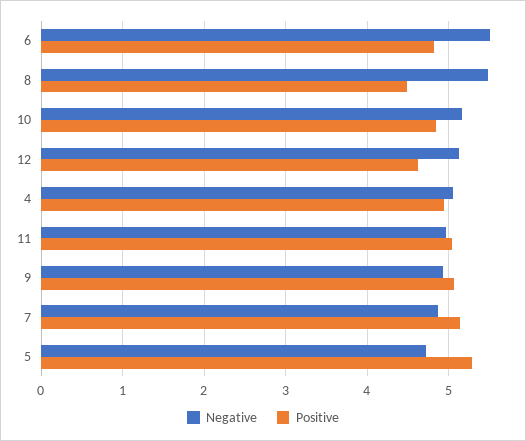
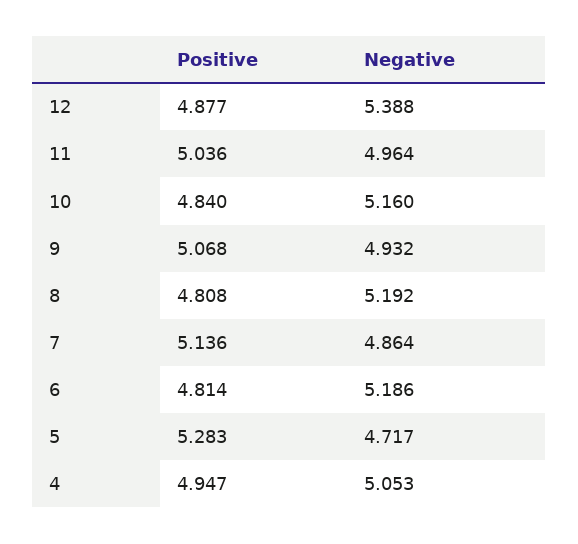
  {
    "Negative": {
-     "6": 5.5,
+     "6": 5.186,
-     "8": 5.5,
+     "8": 5.192,
      "10": 5.16,
-     "12": 5.1,
+     "12": 5.388,
      "4": 5.053,
      "11": 4.964,
      "9": 4.932,
      "7": 4.864,
      "5": 4.717
    },
    "Positive": {
      "6": 4.814,
-     "8": 4.5,
+     "8": 4.808,
      "10": 4.84,
-     "12": 4.6,
+     "12": 4.877,
      "4": 4.947,
      "11": 5.036,
      "9": 5.068,
      "7": 5.136,
      "5": 5.283
    }
  }

